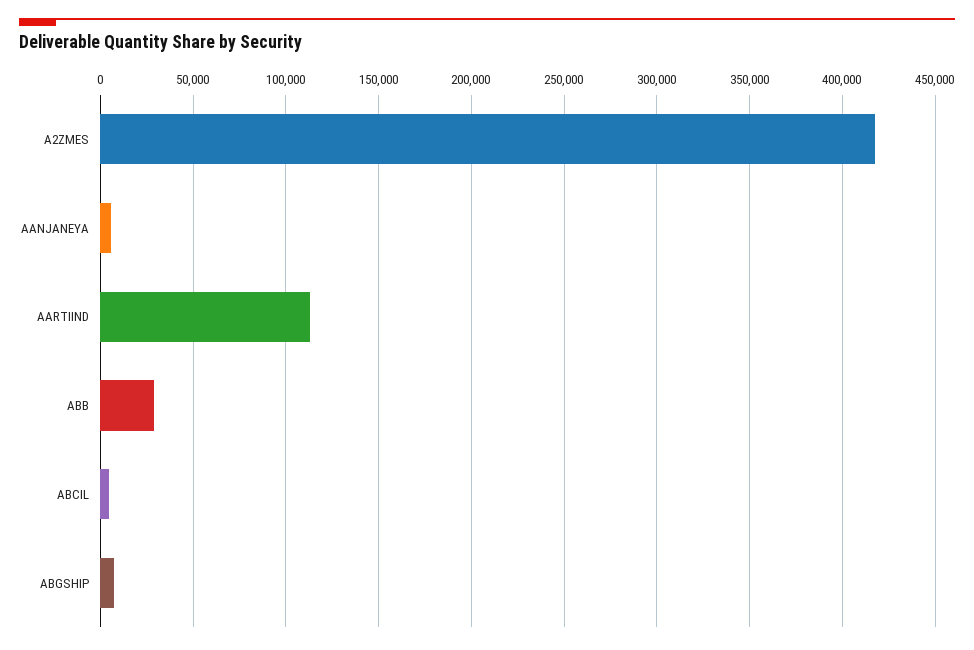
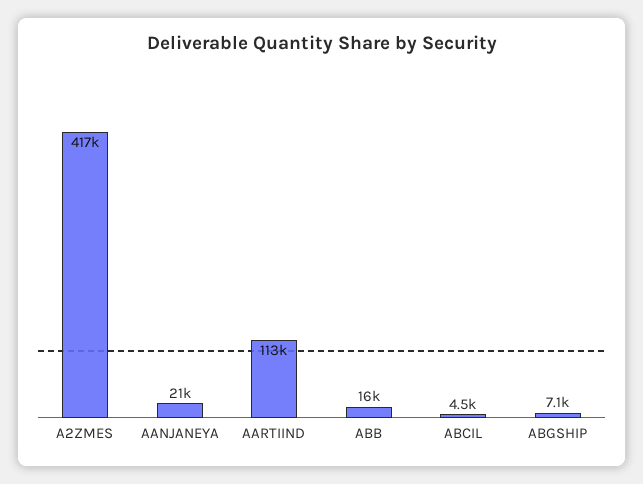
  {
    "A2ZMES": 417000,
-   "AANJANEYA": 5000,
+   "AANJANEYA": 21000,
    "AARTIIND": 113000,
-   "ABB": 30000,
+   "ABB": 16000,
    "ABCIL": 4500,
    "ABGSHIP": 7100
  }

